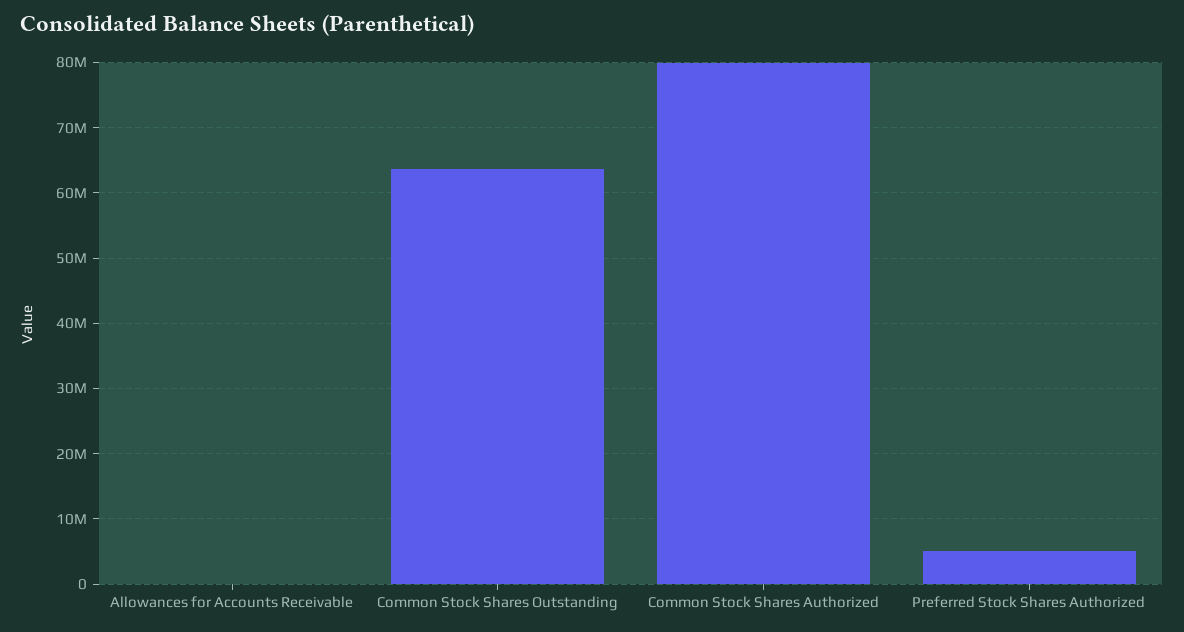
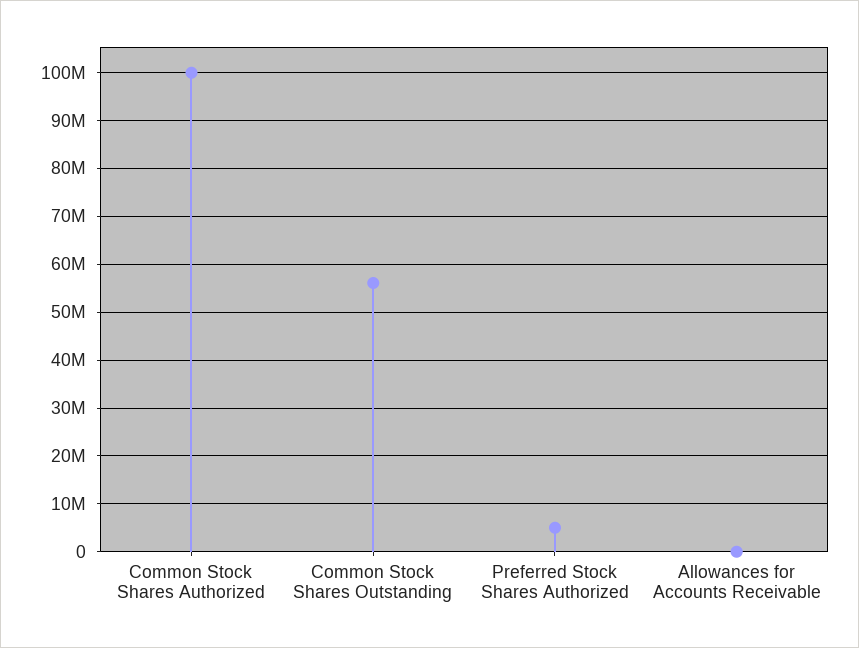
  {
    "Allowances for Accounts Receivable": 0,
-   "Common Stock Shares Outstanding": 64000000,
+   "Common Stock Shares Outstanding": 56000000,
-   "Common Stock Shares Authorized": 80000000,
+   "Common Stock Shares Authorized": 100000000,
    "Preferred Stock Shares Authorized": 5000000
  }

